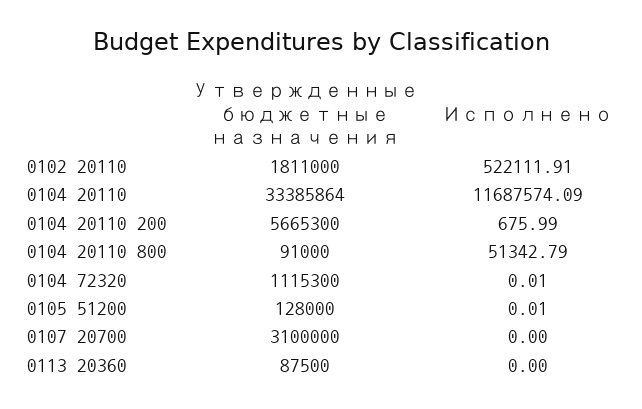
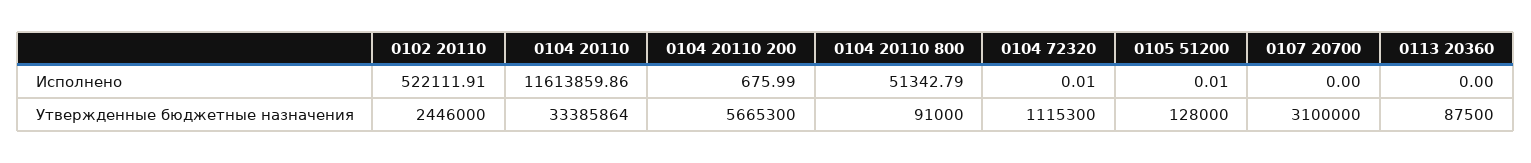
  {
    "Утвержденные бюджетные назначения": {
-     "0102 20110": 1811000,
+     "0102 20110": 2446000,
      "0104 20110": 33385864,
      "0104 20110 200": 5665300,
      "0104 20110 800": 91000,
      "0104 72320": 1115300,
      "0105 51200": 128000,
      "0107 20700": 3100000,
      "0113 20360": 87500
    },
    "Исполнено": {
      "0102 20110": 522111.91,
-     "0104 20110": 11687574.09,
+     "0104 20110": 11613859.86,
      "0104 20110 200": 675.99,
      "0104 20110 800": 51342.79,
      "0104 72320": 0.01,
      "0105 51200": 0.01,
      "0107 20700": 0,
      "0113 20360": 0
    }
  }

